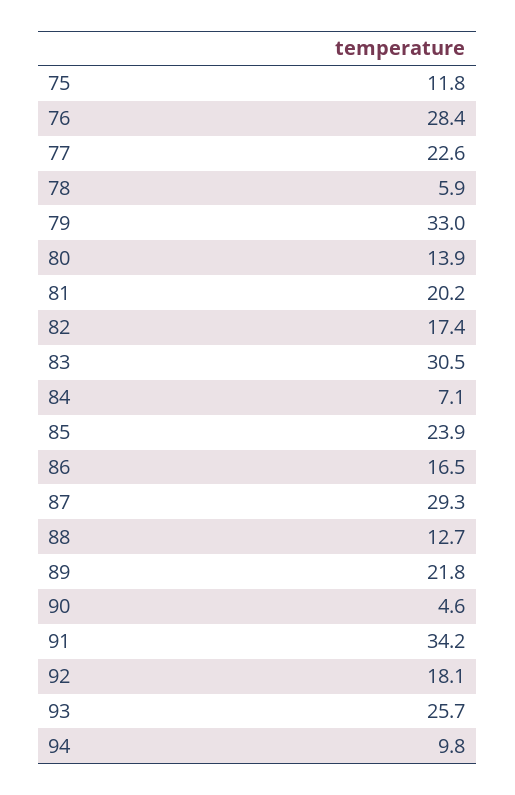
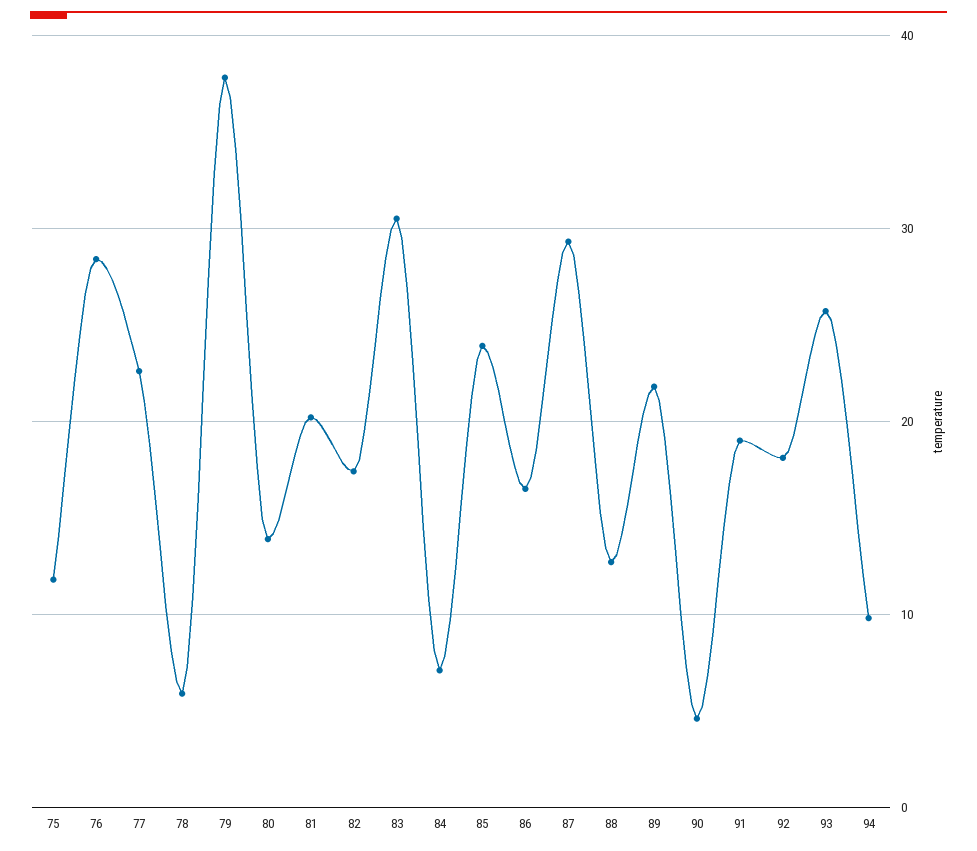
  {
    "75": 11.8,
    "76": 28.4,
    "77": 22.6,
    "78": 5.9,
-   "79": 33,
+   "79": 38,
    "80": 13.9,
    "81": 20.2,
    "82": 17.4,
    "83": 30.5,
    "84": 7.1,
    "85": 23.9,
    "86": 16.5,
    "87": 29.3,
    "88": 12.7,
    "89": 21.8,
    "90": 4.6,
-   "91": 34.2,
+   "91": 19,
    "92": 18.1,
    "93": 25.7,
    "94": 9.8
  }

